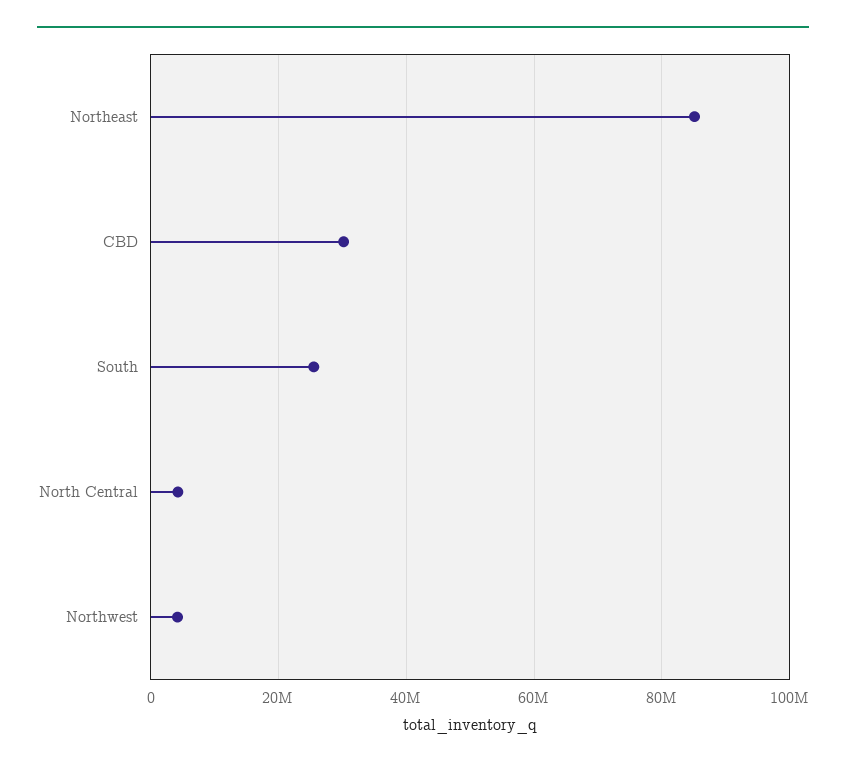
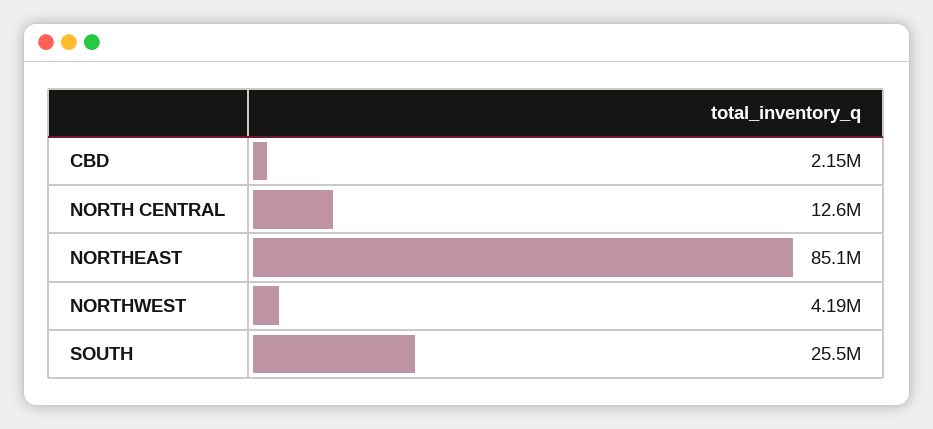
  {
    "Northeast": 85100000,
-   "CBD": 30000000,
+   "CBD": 2150000,
    "South": 25500000,
-   "North Central": 4000000,
+   "North Central": 12600000,
    "Northwest": 4190000
  }

